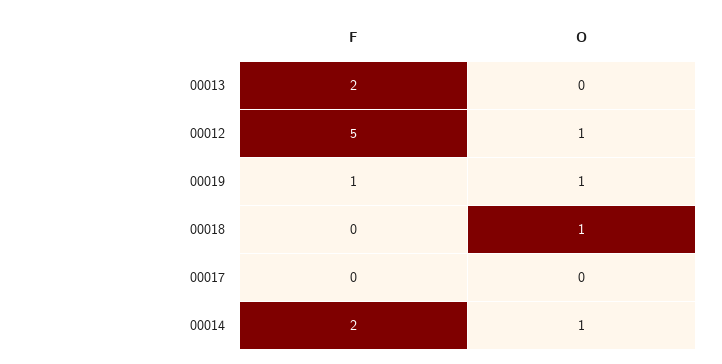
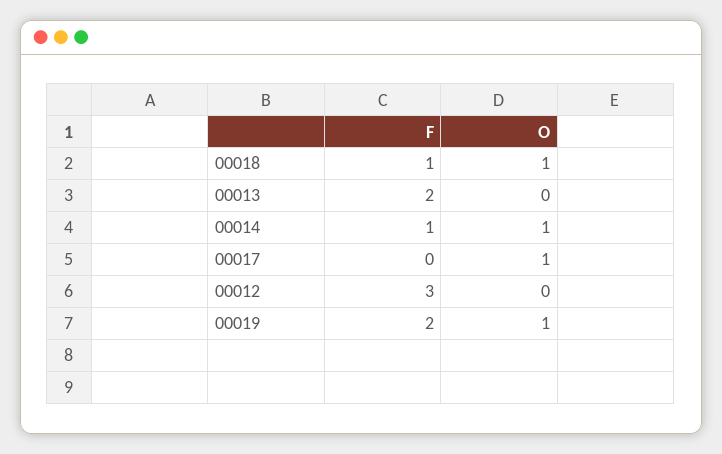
  {
    "F": {
      "00013": 2,
-     "00012": 5,
+     "00012": 3,
-     "00019": 1,
+     "00019": 2,
-     "00018": 0,
+     "00018": 1,
      "00017": 0,
-     "00014": 2
+     "00014": 1
    },
    "O": {
      "00013": 0,
-     "00012": 1,
+     "00012": 0,
      "00019": 1,
      "00018": 1,
-     "00017": 0,
+     "00017": 1,
      "00014": 1
    }
  }

